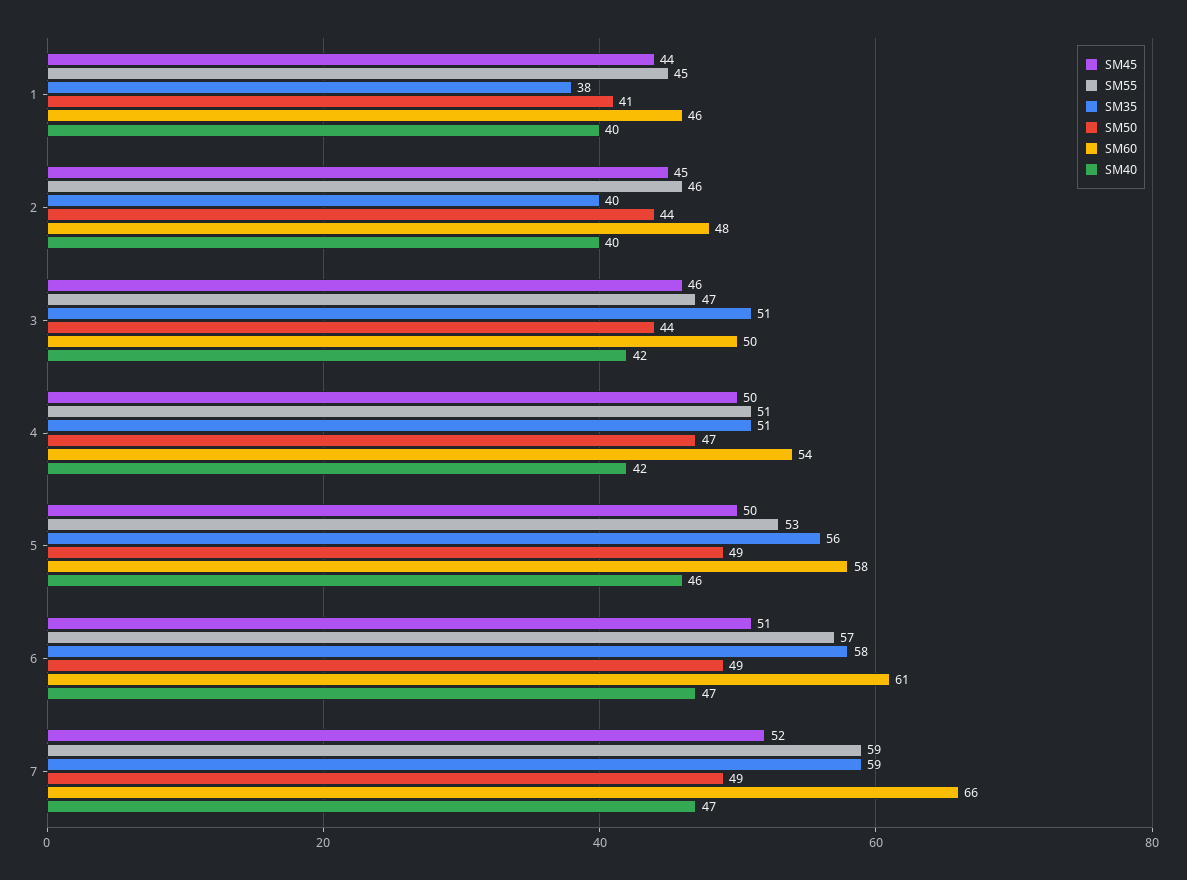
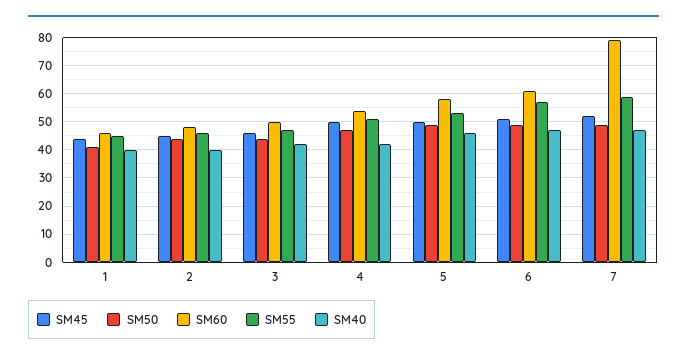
  {
    "SM45": {
      "1": 44,
      "2": 45,
      "3": 46,
      "4": 50,
      "5": 50,
      "6": 51,
      "7": 52
    },
    "SM55": {
      "1": 45,
      "2": 46,
      "3": 47,
      "4": 51,
      "5": 53,
      "6": 57,
      "7": 59
    },
-   "SM35": {
-     "1": 38,
-     "2": 40,
-     "3": 51,
-     "4": 51,
-     "5": 56,
-     "6": 58,
-     "7": 59
-   },
    "SM50": {
      "1": 41,
      "2": 44,
      "3": 44,
      "4": 47,
      "5": 49,
      "6": 49,
      "7": 49
    },
    "SM60": {
      "1": 46,
      "2": 48,
      "3": 50,
      "4": 54,
      "5": 58,
      "6": 61,
-     "7": 66
+     "7": 80
    },
    "SM40": {
      "1": 40,
      "2": 40,
      "3": 42,
      "4": 42,
      "5": 46,
      "6": 47,
      "7": 47
    }
  }

